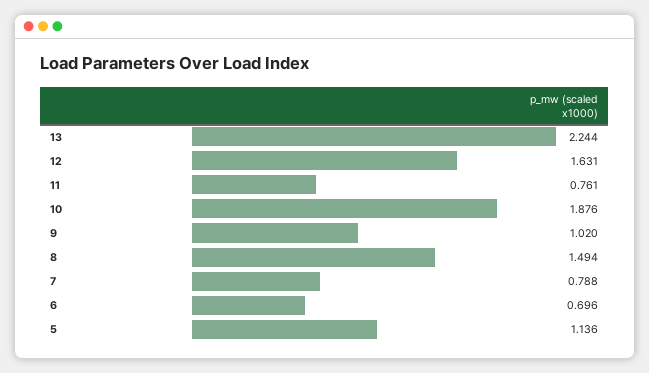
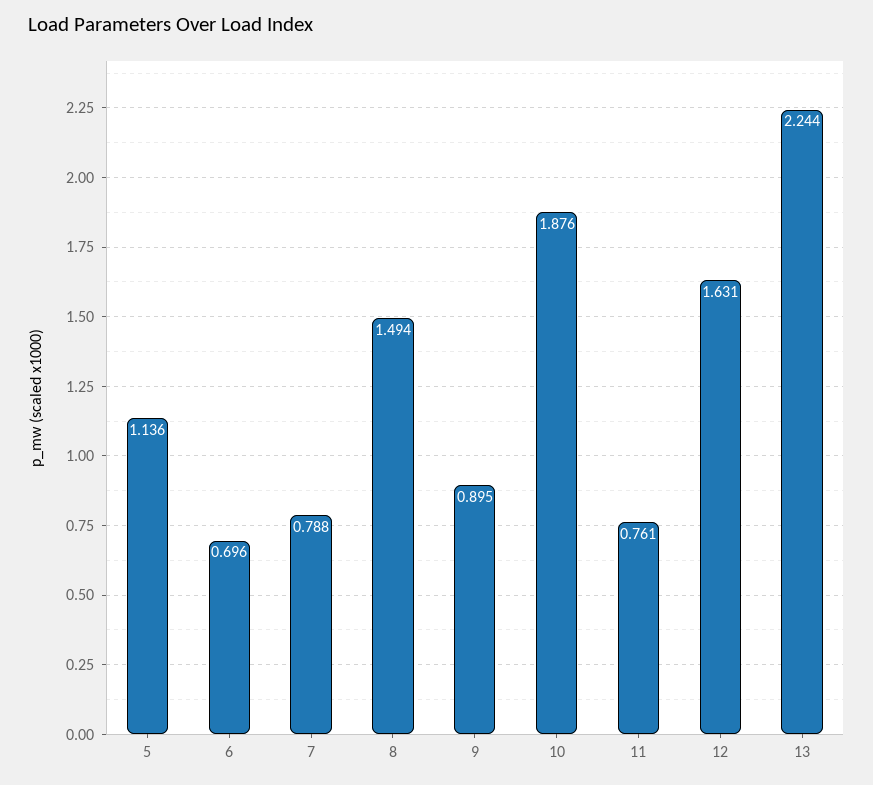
  {
    "13": 2.244,
    "12": 1.631,
    "11": 0.761,
    "10": 1.876,
-   "9": 1.02,
+   "9": 0.895,
    "8": 1.494,
    "7": 0.788,
    "6": 0.696,
    "5": 1.136
  }

